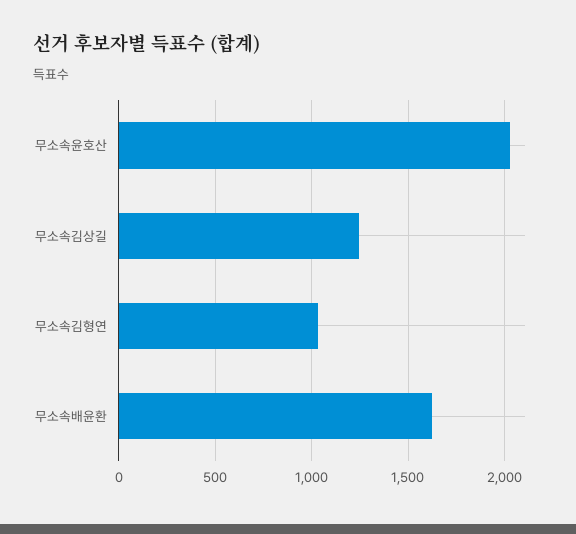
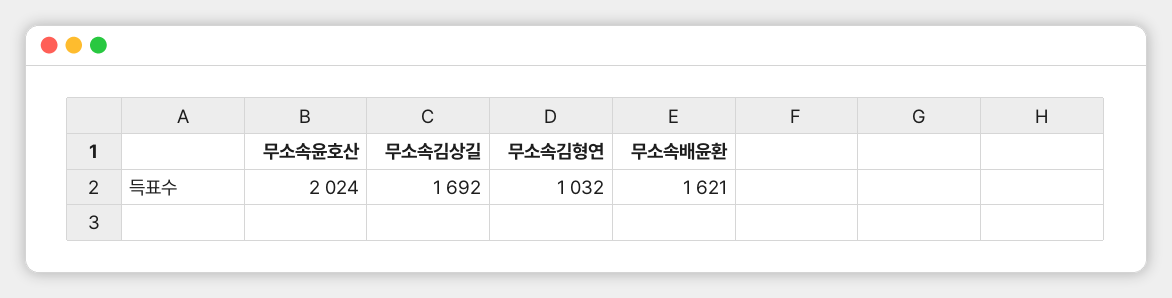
  {
    "무소속윤호산": 2024,
-   "무소속김상길": 1250,
+   "무소속김상길": 1692,
    "무소속김형연": 1032,
    "무소속배윤환": 1621
  }

